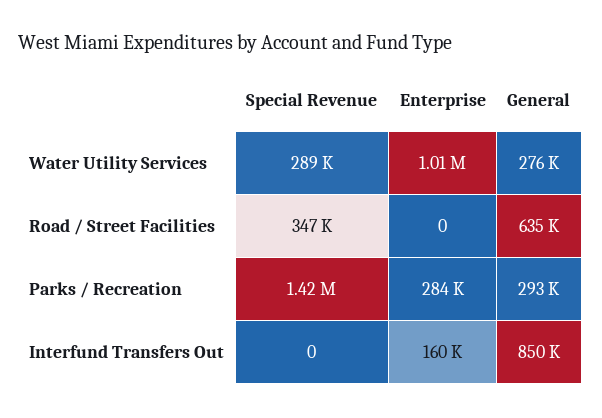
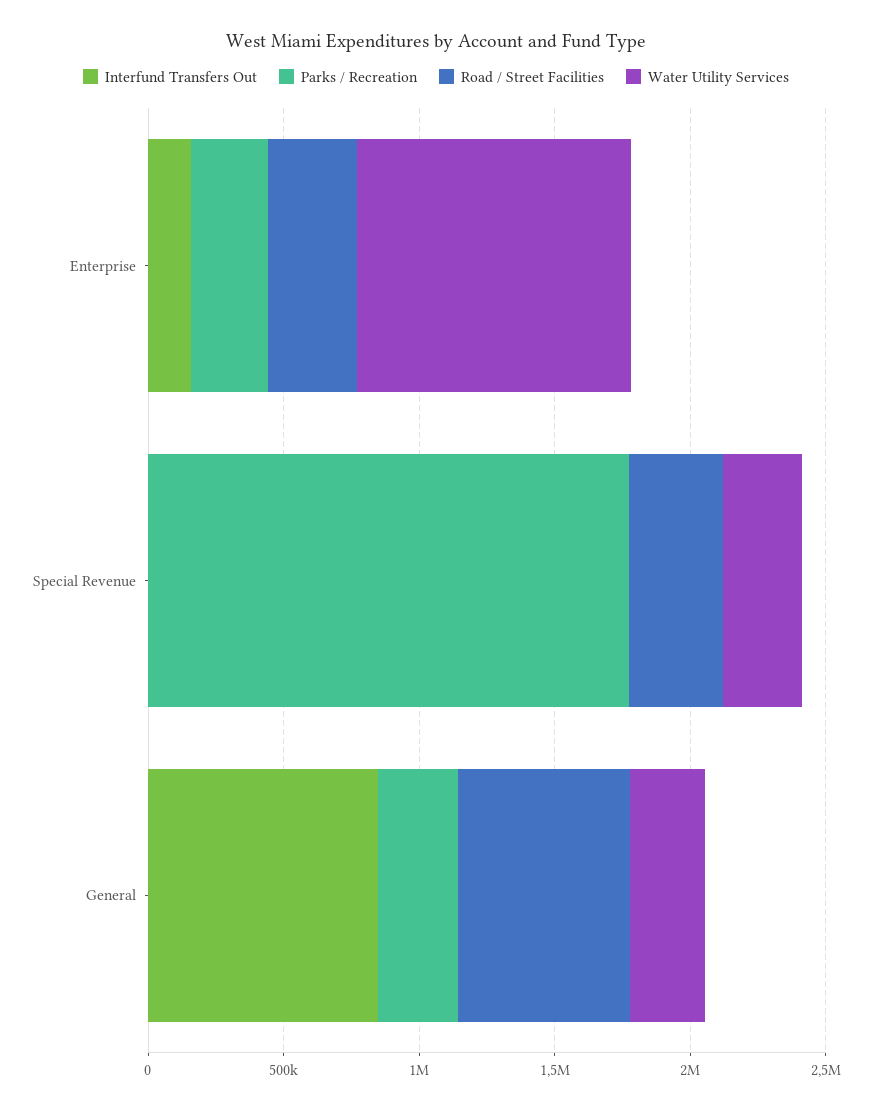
  {
    "Water Utility Services": {
      "Special Revenue": 289000,
      "Enterprise": 1010000,
      "General": 276000
    },
    "Road / Street Facilities": {
      "Special Revenue": 347000,
-     "Enterprise": 0,
+     "Enterprise": 300000,
      "General": 635000
    },
    "Parks / Recreation": {
-     "Special Revenue": 1420000,
+     "Special Revenue": 1800000,
      "Enterprise": 284000,
      "General": 293000
    },
    "Interfund Transfers Out": {
      "Special Revenue": 0,
      "Enterprise": 160000,
      "General": 850000
    }
  }

